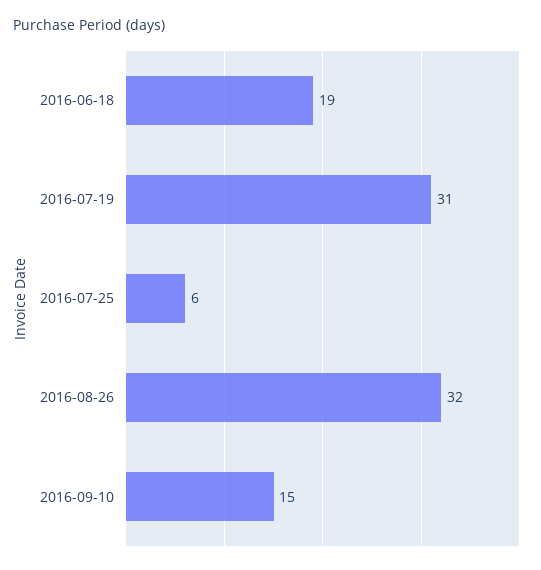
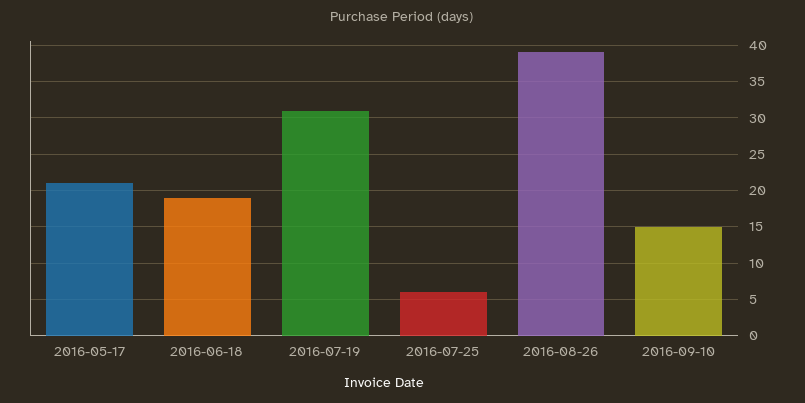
  {
    "2016-06-18": 19,
    "2016-07-19": 31,
    "2016-07-25": 6,
-   "2016-08-26": 32,
+   "2016-08-26": 39,
-   "2016-09-10": 15
+   "2016-09-10": 15,
+   "2016-05-17": 21
  }

